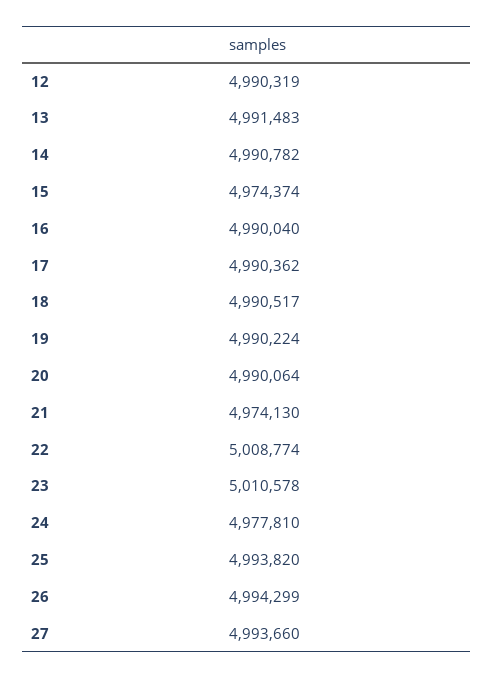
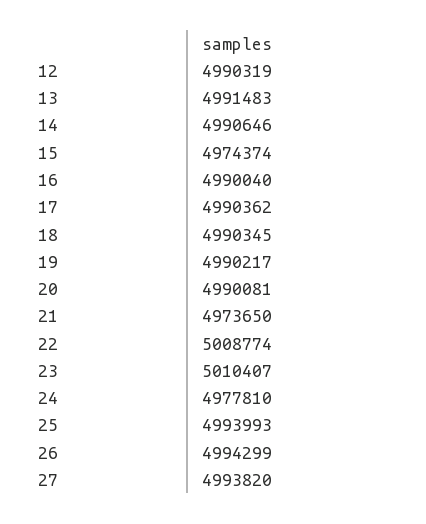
  {
    "12": 4990319,
    "13": 4991483,
-   "14": 4990782,
+   "14": 4990646,
    "15": 4974374,
    "16": 4990040,
    "17": 4990362,
-   "18": 4990517,
+   "18": 4990345,
-   "19": 4990224,
+   "19": 4990217,
-   "20": 4990064,
+   "20": 4990081,
-   "21": 4974130,
+   "21": 4973650,
    "22": 5008774,
-   "23": 5010578,
+   "23": 5010407,
    "24": 4977810,
-   "25": 4993820,
+   "25": 4993993,
    "26": 4994299,
-   "27": 4993660
+   "27": 4993820
  }

